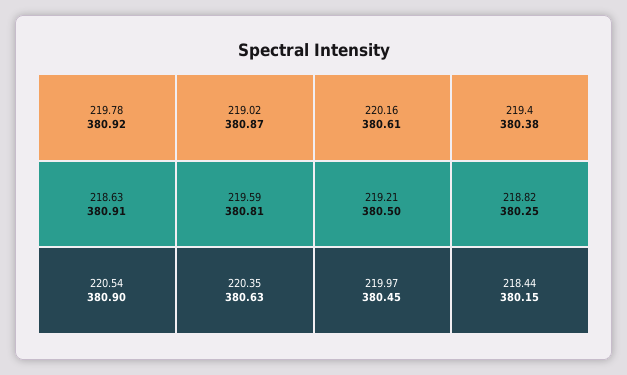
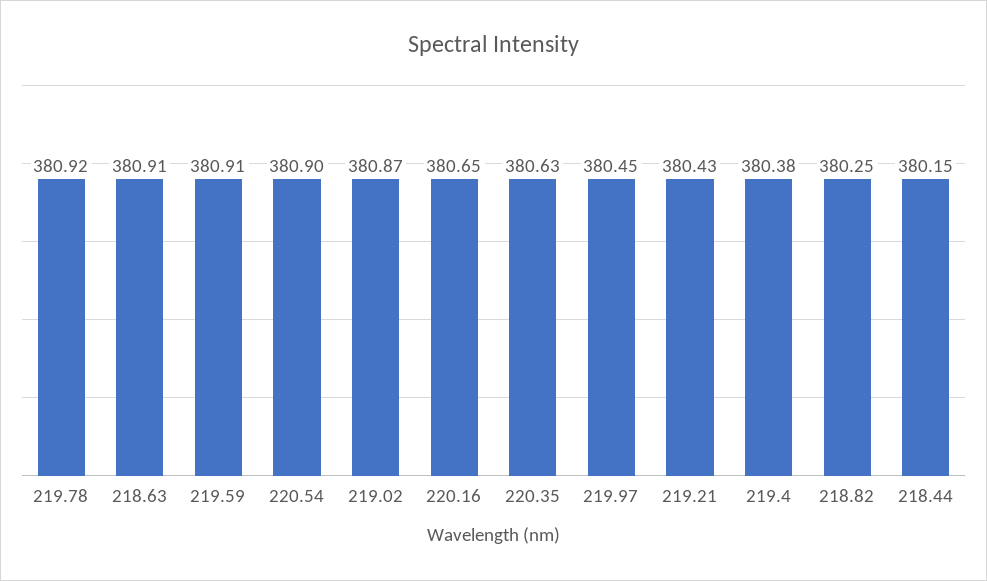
  {
    "219.78": 380.92,
    "218.63": 380.91,
    "220.54": 380.9,
    "219.02": 380.87,
-   "219.59": 380.81,
+   "219.59": 380.91,
    "220.35": 380.63,
-   "220.16": 380.61,
+   "220.16": 380.65,
-   "219.21": 380.5,
+   "219.21": 380.43,
    "219.97": 380.45,
    "219.4": 380.38,
    "218.82": 380.25,
    "218.44": 380.15
  }

